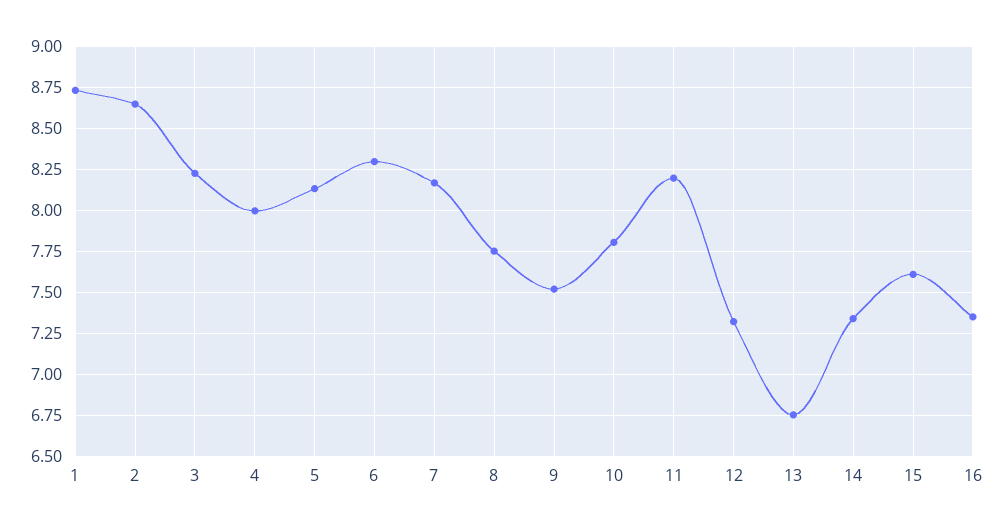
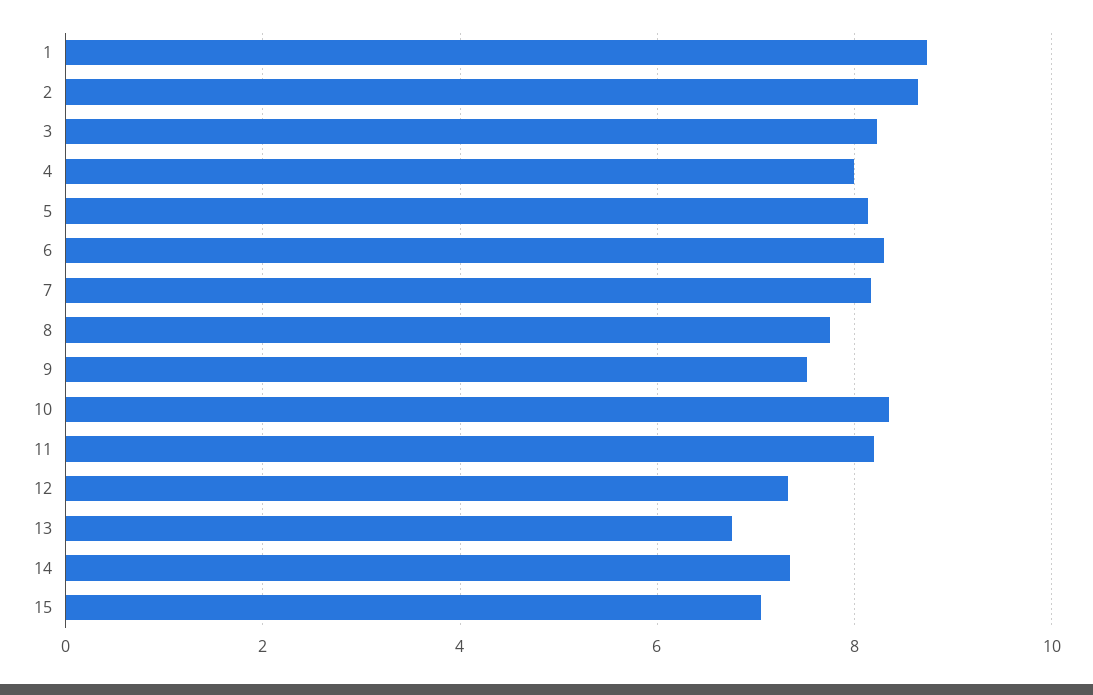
  {
    "1": 8.75,
    "2": 8.65,
    "3": 8.25,
    "4": 8,
    "5": 8.15,
    "6": 8.3,
    "7": 8.15,
    "8": 7.75,
    "9": 7.5,
-   "10": 7.8,
+   "10": 8.4,
    "11": 8.2,
    "12": 7.3,
    "13": 6.75,
    "14": 7.35,
-   "15": 7.6,
+   "15": 7
-   "16": 7.35
  }

